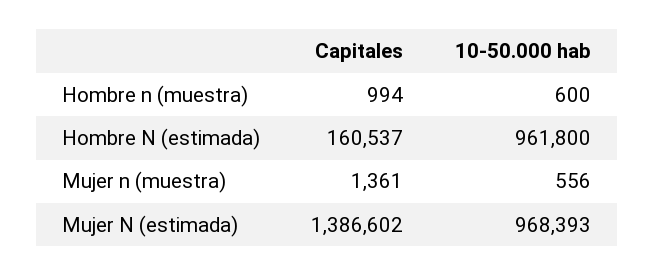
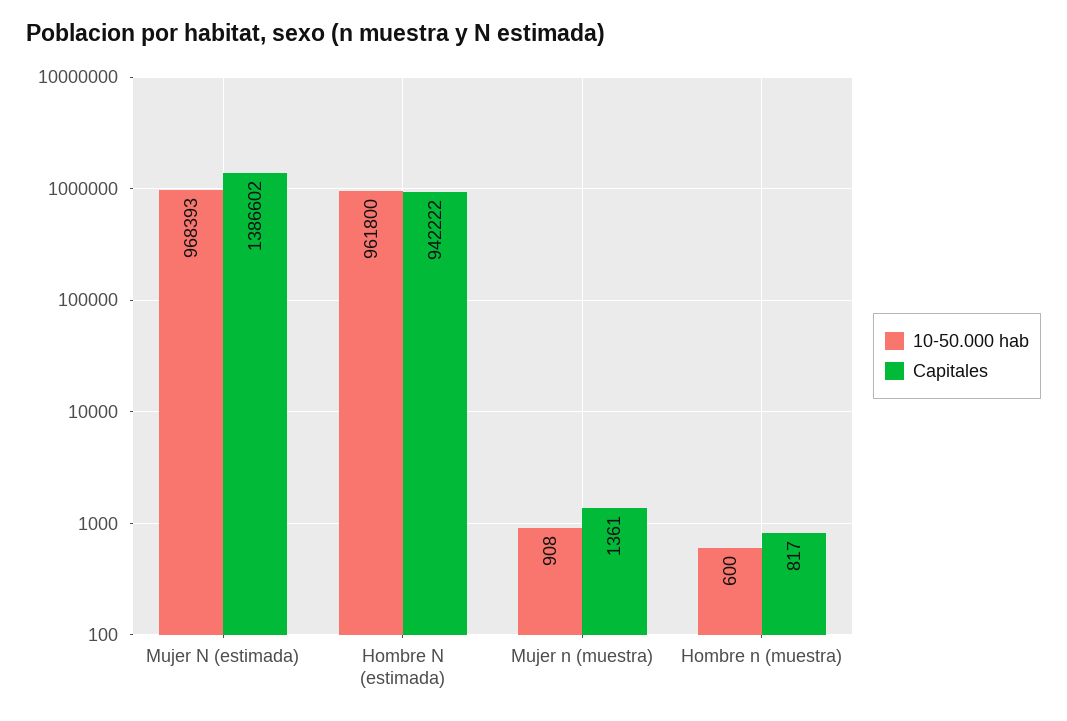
  {
    "Capitales": {
-     "Hombre n (muestra)": 994,
+     "Hombre n (muestra)": 817,
-     "Hombre N (estimada)": 160537,
+     "Hombre N (estimada)": 942222,
      "Mujer n (muestra)": 1361,
      "Mujer N (estimada)": 1386602
    },
    "10-50.000 hab": {
      "Hombre n (muestra)": 600,
      "Hombre N (estimada)": 961800,
-     "Mujer n (muestra)": 556,
+     "Mujer n (muestra)": 908,
      "Mujer N (estimada)": 968393
    }
  }

